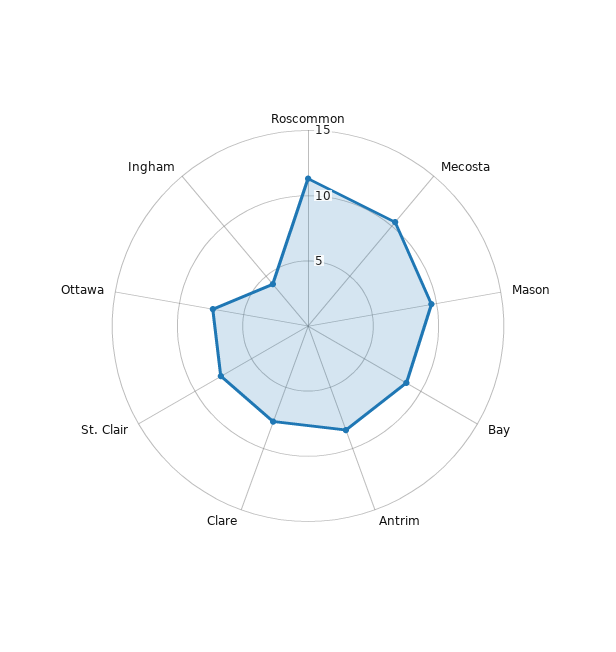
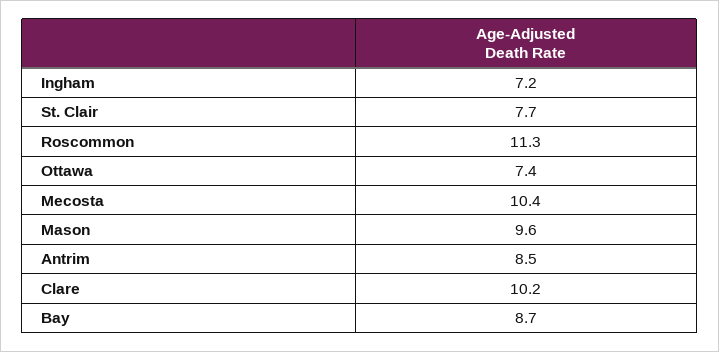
  {
    "Roscommon": 11.3,
    "Mecosta": 10.4,
    "Mason": 9.6,
    "Bay": 8.7,
    "Antrim": 8.5,
-   "Clare": 8,
+   "Clare": 10.2,
    "St. Clair": 7.7,
    "Ottawa": 7.4,
-   "Ingham": 4
+   "Ingham": 7.2
  }

